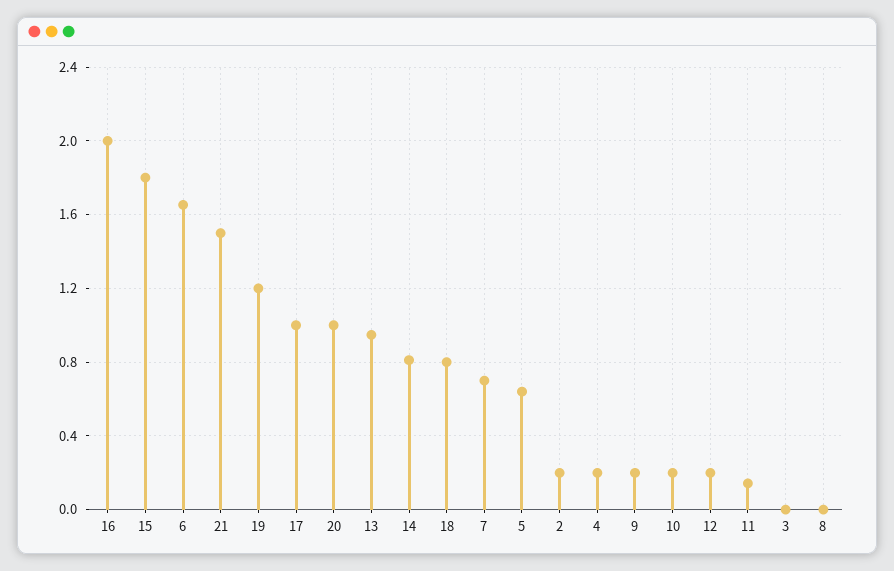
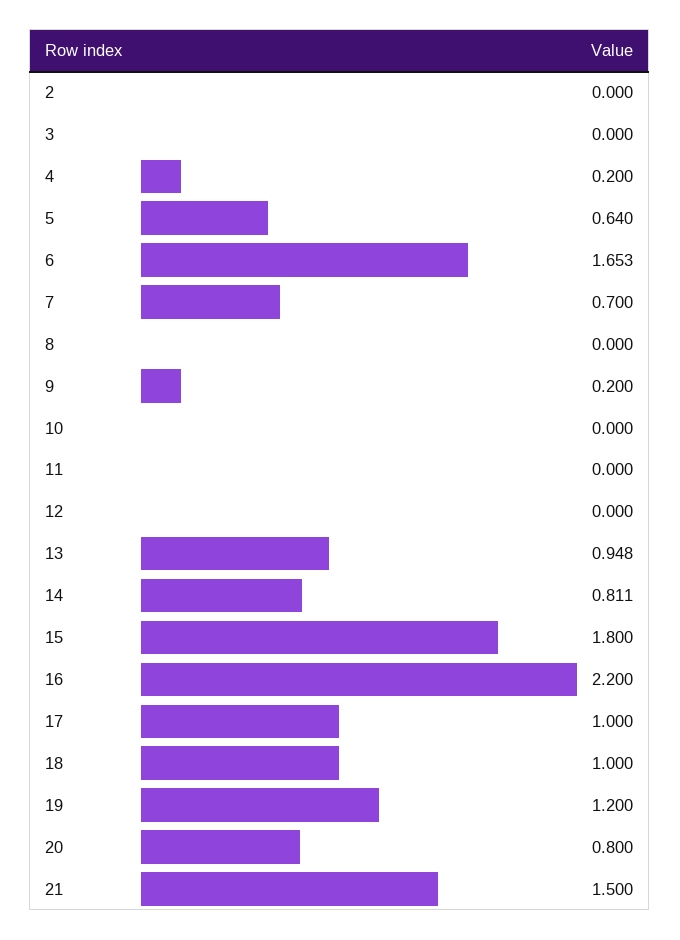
  {
-   "16": 2,
+   "16": 2.2,
    "15": 1.8,
    "6": 1.653,
    "21": 1.5,
    "19": 1.2,
    "17": 1,
-   "20": 1,
+   "20": 0.8,
    "13": 0.948,
    "14": 0.811,
-   "18": 0.8,
+   "18": 1,
    "7": 0.7,
    "5": 0.64,
-   "2": 0.2,
+   "2": 0,
    "4": 0.2,
    "9": 0.2,
-   "10": 0.2,
+   "10": 0,
-   "12": 0.2,
+   "12": 0,
-   "11": 0.15,
+   "11": 0,
    "3": 0,
    "8": 0
  }

